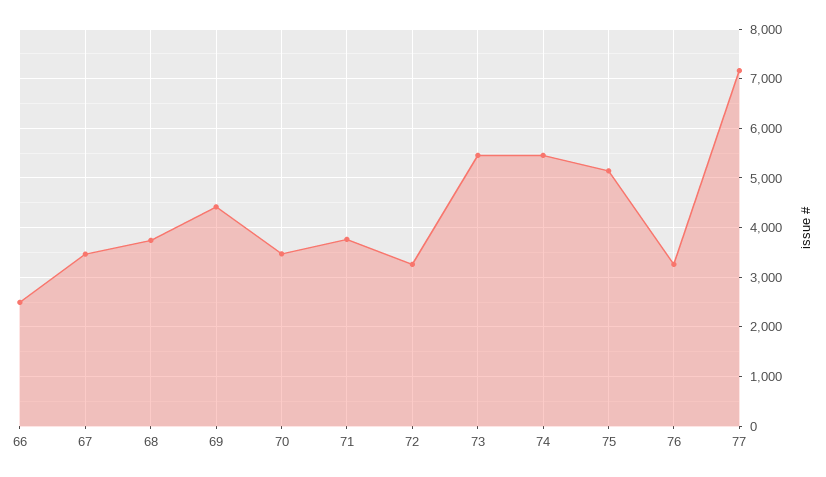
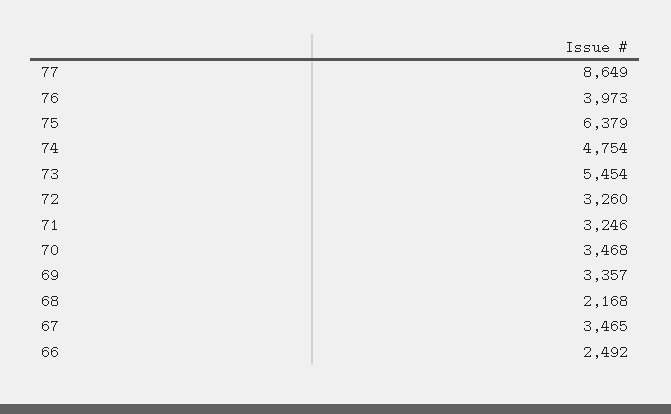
  {
    "66": 2492,
    "67": 3465,
-   "68": 3800,
+   "68": 2168,
-   "69": 4400,
+   "69": 3357,
    "70": 3468,
-   "71": 3800,
+   "71": 3246,
    "72": 3260,
    "73": 5454,
-   "74": 5400,
+   "74": 4754,
-   "75": 5200,
+   "75": 6379,
-   "76": 3200,
+   "76": 3973,
-   "77": 7200
+   "77": 8649
  }

